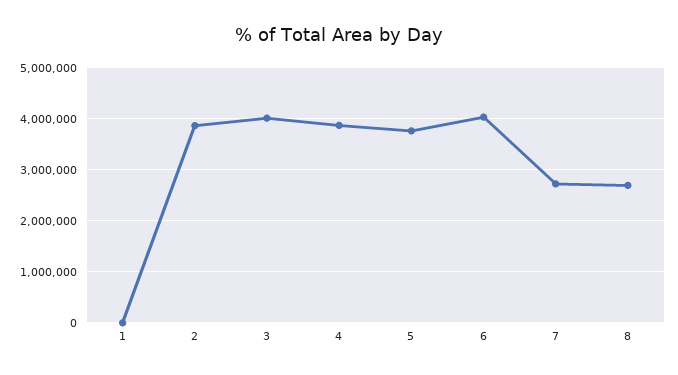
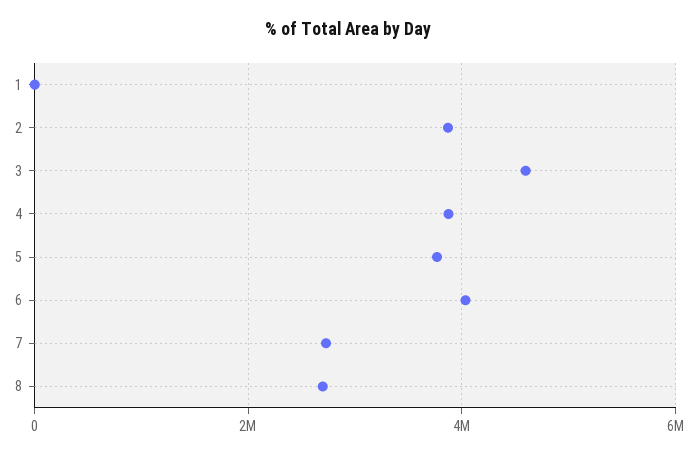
  {
    "1": 0,
    "2": 3800000,
-   "3": 4000000,
+   "3": 4600000,
    "4": 3800000,
    "5": 3800000,
    "6": 4000000,
    "7": 2800000,
    "8": 2600000
  }

